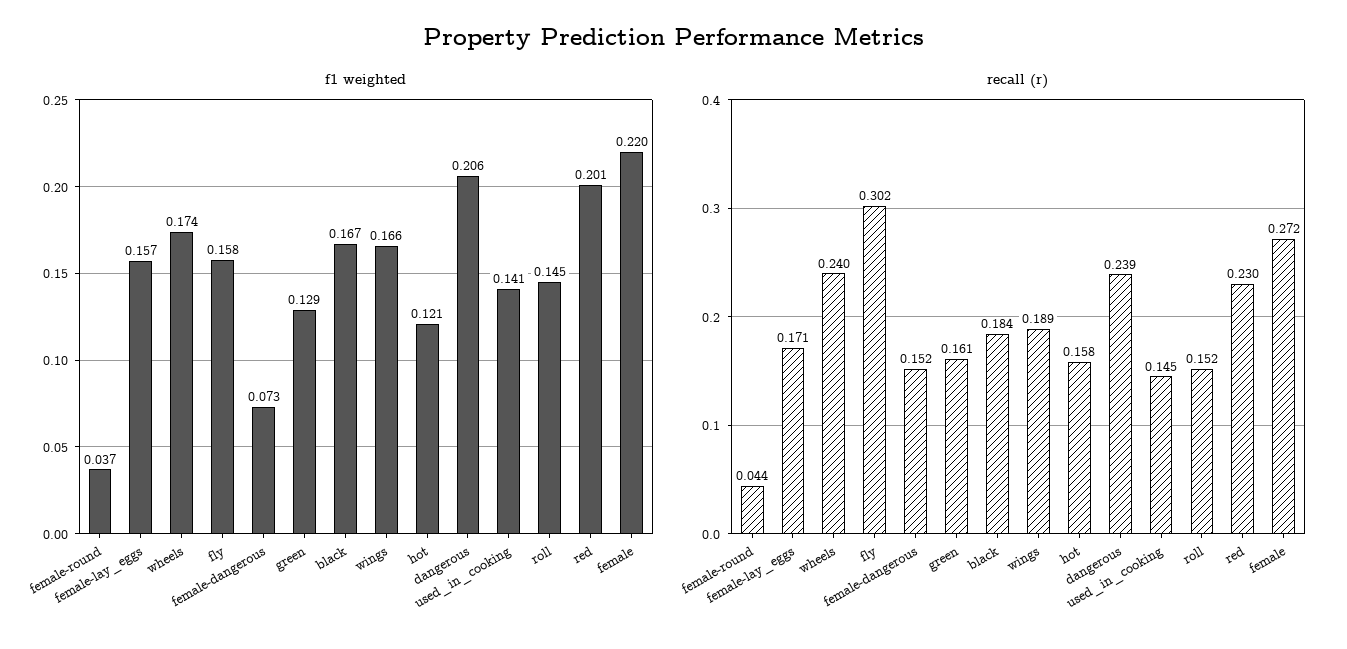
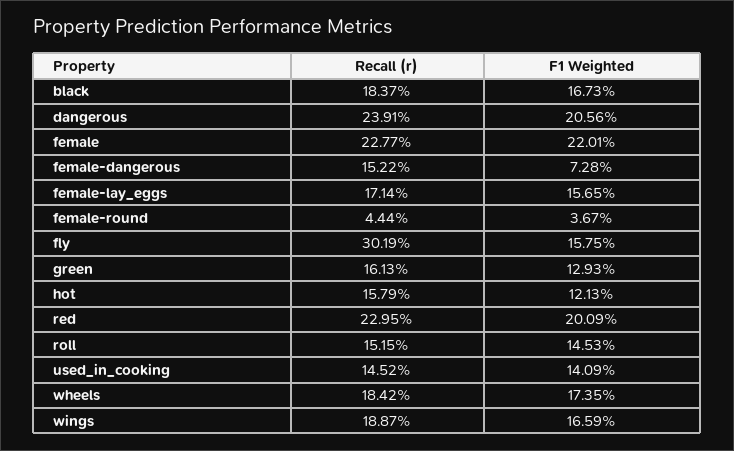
  {
    "f1 weighted": {
      "female-round": 0.0367,
      "female-lay_eggs": 0.1565,
      "wheels": 0.1735,
      "fly": 0.1575,
      "female-dangerous": 0.0728,
      "green": 0.1293,
      "black": 0.1673,
      "wings": 0.1659,
      "hot": 0.1213,
      "dangerous": 0.2056,
      "used_in_cooking": 0.1409,
      "roll": 0.1453,
      "red": 0.2009,
      "female": 0.2201
    },
    "recall (r)": {
      "female-round": 0.0444,
      "female-lay_eggs": 0.1714,
-     "wheels": 0.24,
+     "wheels": 0.1842,
      "fly": 0.3019,
      "female-dangerous": 0.1522,
      "green": 0.1613,
      "black": 0.1837,
      "wings": 0.1887,
      "hot": 0.1579,
      "dangerous": 0.2391,
      "used_in_cooking": 0.1452,
      "roll": 0.1515,
      "red": 0.2295,
-     "female": 0.272
+     "female": 0.2277
    }
  }

